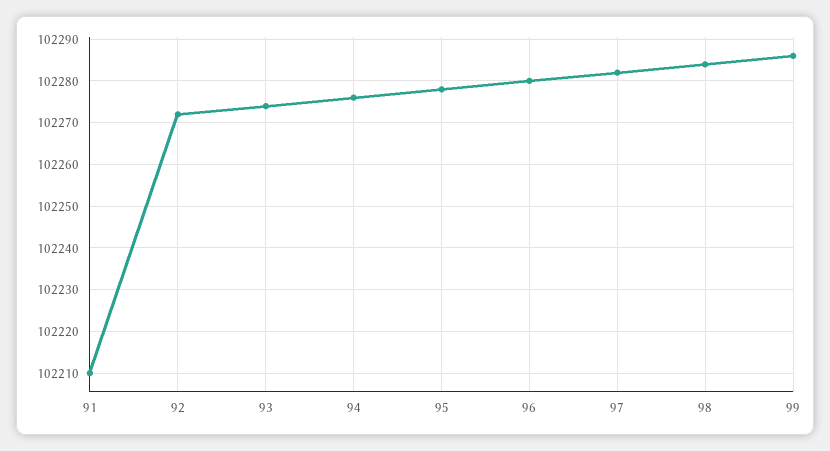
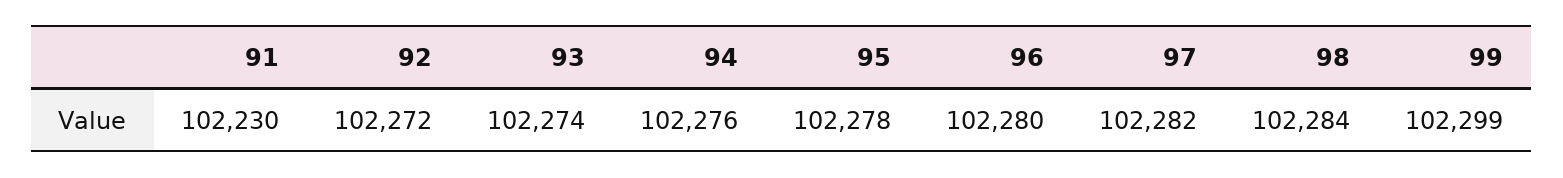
  {
-   "91": 102210,
+   "91": 102230,
    "92": 102272,
    "93": 102274,
    "94": 102276,
    "95": 102278,
    "96": 102280,
    "97": 102282,
    "98": 102284,
-   "99": 102285
+   "99": 102299
  }

